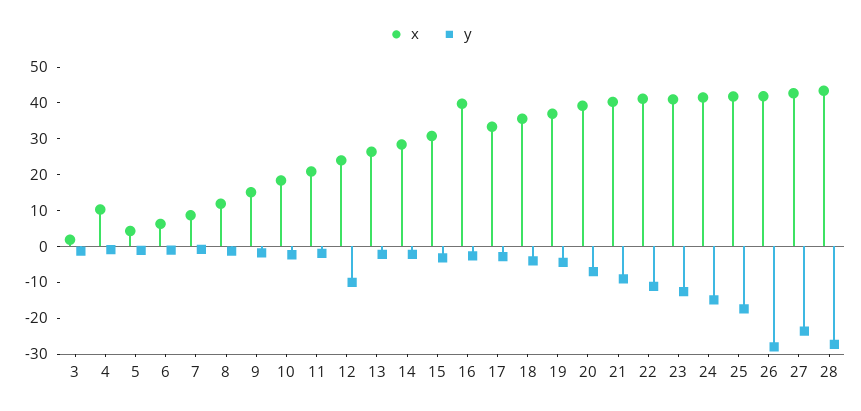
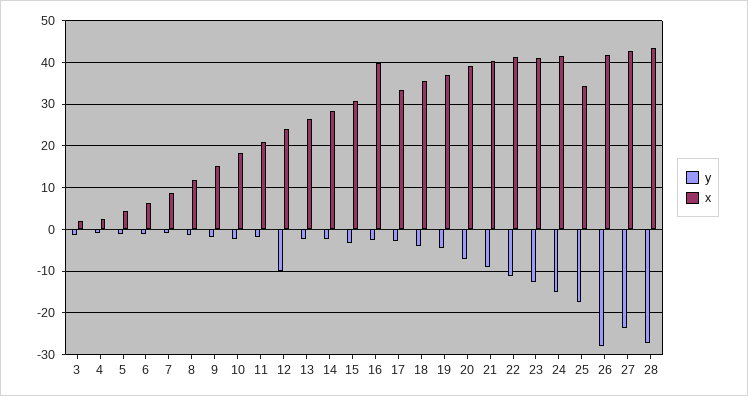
  {
    "x": {
      "3": 2,
-     "4": 10,
+     "4": 2,
      "5": 4,
      "6": 6,
      "7": 8,
      "8": 12,
      "9": 16,
      "10": 18,
      "11": 20,
      "12": 24,
      "13": 26,
      "14": 28,
      "15": 30,
      "16": 40,
      "17": 34,
      "18": 36,
      "19": 38,
      "20": 40,
      "21": 40,
      "22": 42,
      "23": 42,
      "24": 42,
-     "25": 42.5,
+     "25": 34,
      "26": 42,
      "27": 42,
      "28": 44
    },
    "y": {
      "3": -2,
      "4": 0,
      "5": -2,
      "6": -2,
      "7": 0,
      "8": -2,
      "9": -2,
      "10": -2,
      "11": -2,
      "12": -10,
      "13": -2,
      "14": -2,
      "15": -4,
      "16": -2,
      "17": -2,
      "18": -4,
      "19": -4,
      "20": -8,
      "21": -10,
      "22": -12,
      "23": -12,
      "24": -14,
      "25": -18,
      "26": -28,
      "27": -24,
      "28": -28
    }
  }

